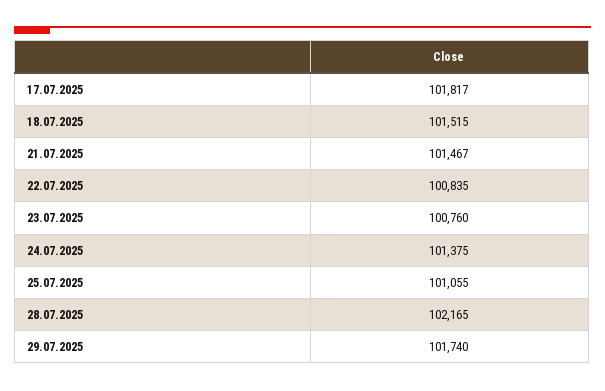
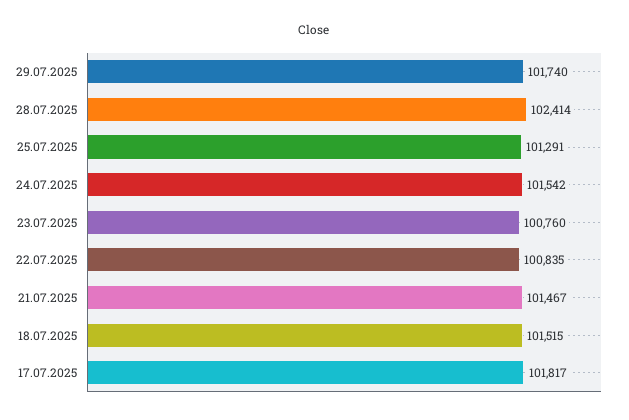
  {
    "17.07.2025": 101817,
    "18.07.2025": 101515,
    "21.07.2025": 101467,
    "22.07.2025": 100835,
    "23.07.2025": 100760,
-   "24.07.2025": 101375,
+   "24.07.2025": 101542,
-   "25.07.2025": 101055,
+   "25.07.2025": 101291,
-   "28.07.2025": 102165,
+   "28.07.2025": 102414,
    "29.07.2025": 101740
  }

